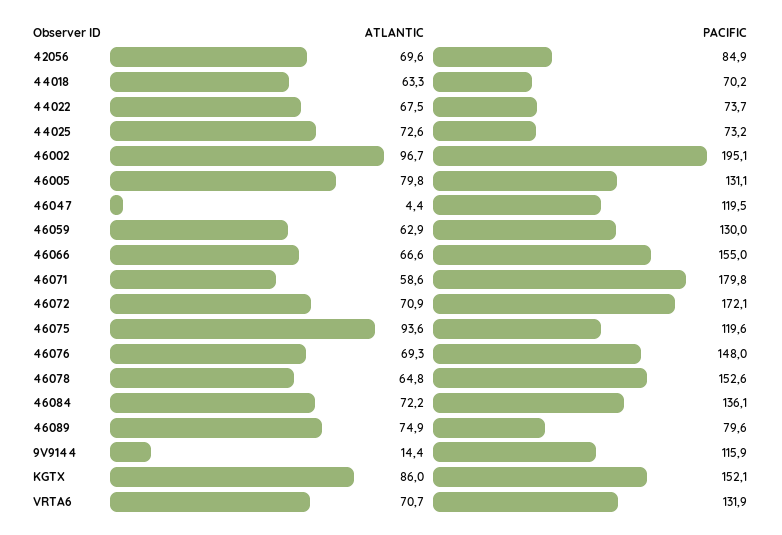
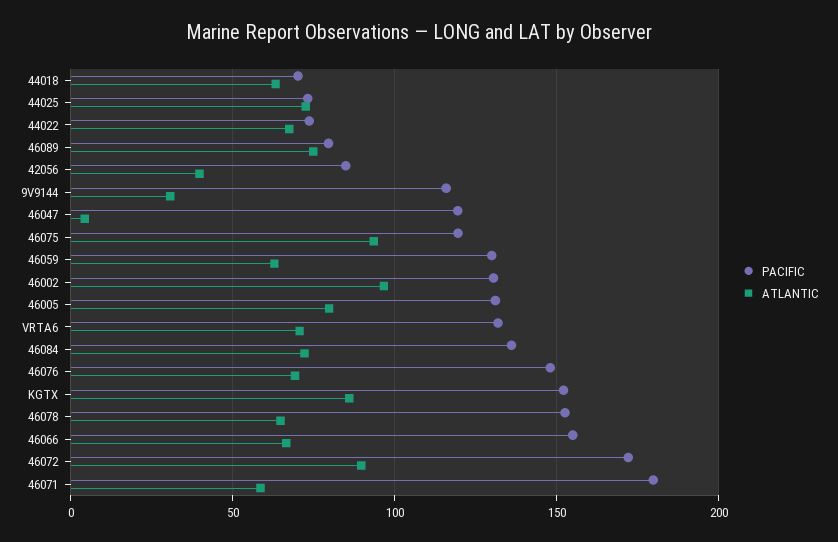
  {
    "ATLANTIC": {
-     "42056": 69.6,
+     "42056": 40,
      "44018": 63.3,
      "44022": 67.5,
      "44025": 72.6,
      "46002": 96.7,
      "46005": 79.8,
      "46047": 4.4,
      "46059": 62.9,
      "46066": 66.6,
      "46071": 58.6,
-     "46072": 70.9,
+     "46072": 90,
      "46075": 93.6,
      "46076": 69.3,
      "46078": 64.8,
      "46084": 72.2,
      "46089": 74.9,
-     "9V9144": 14.4,
+     "9V9144": 30,
      "KGTX": 86,
      "VRTA6": 70.7
    },
    "PACIFIC": {
      "42056": 84.9,
      "44018": 70.2,
      "44022": 73.7,
      "44025": 73.2,
-     "46002": 195.1,
+     "46002": 130,
      "46005": 131.1,
      "46047": 119.5,
      "46059": 130,
      "46066": 155,
      "46071": 179.8,
      "46072": 172.1,
      "46075": 119.6,
      "46076": 148,
      "46078": 152.6,
      "46084": 136.1,
      "46089": 79.6,
      "9V9144": 115.9,
      "KGTX": 152.1,
      "VRTA6": 131.9
    }
  }

